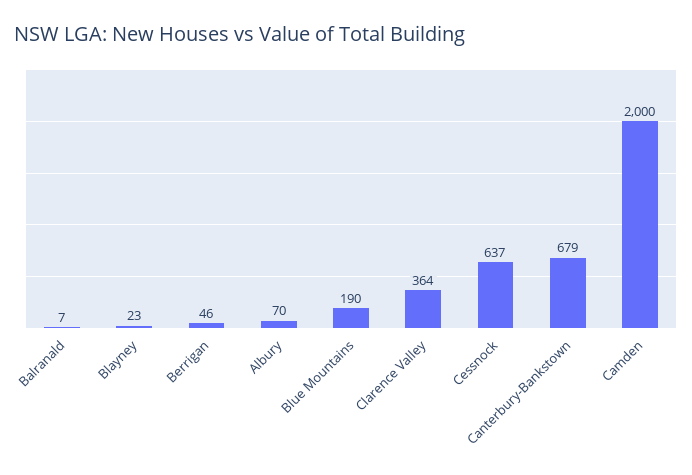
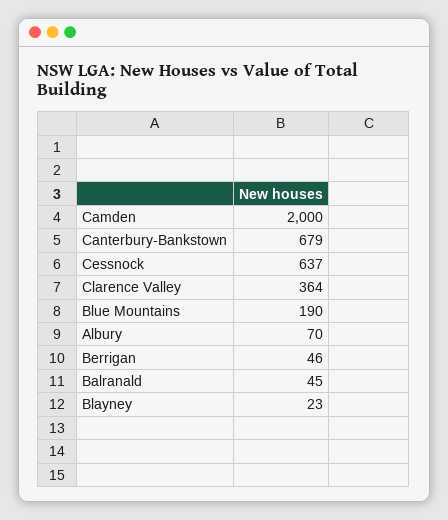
  {
-   "Balranald": 7,
+   "Balranald": 45,
    "Blayney": 23,
    "Berrigan": 46,
    "Albury": 70,
    "Blue Mountains": 190,
    "Clarence Valley": 364,
    "Cessnock": 637,
    "Canterbury-Bankstown": 679,
    "Camden": 2000
  }

